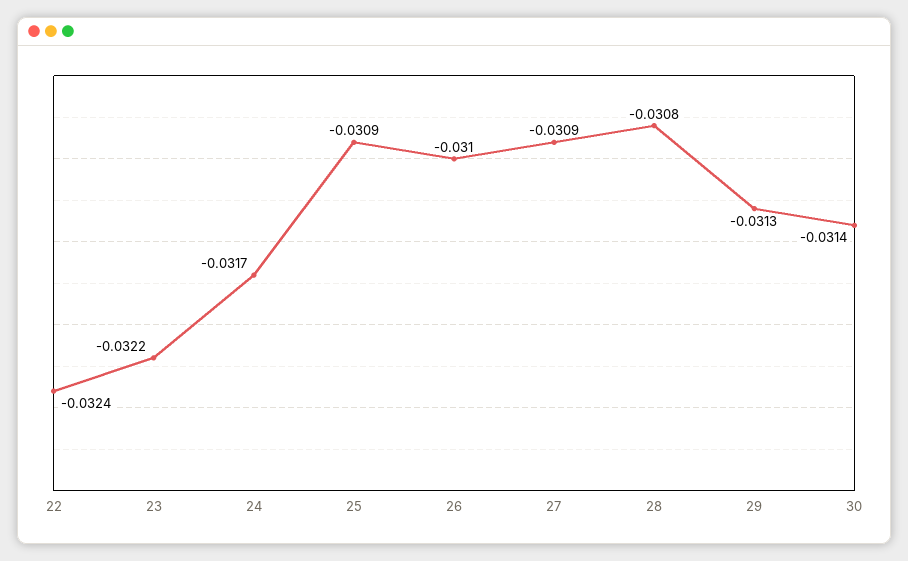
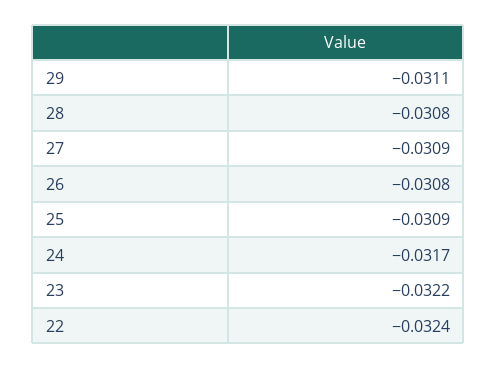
  {
    "22": -0.0324,
    "23": -0.0322,
    "24": -0.0317,
    "25": -0.0309,
-   "26": -0.031,
+   "26": -0.0308,
    "27": -0.0309,
    "28": -0.0308,
-   "29": -0.0313,
+   "29": -0.0311
-   "30": -0.0314
  }

